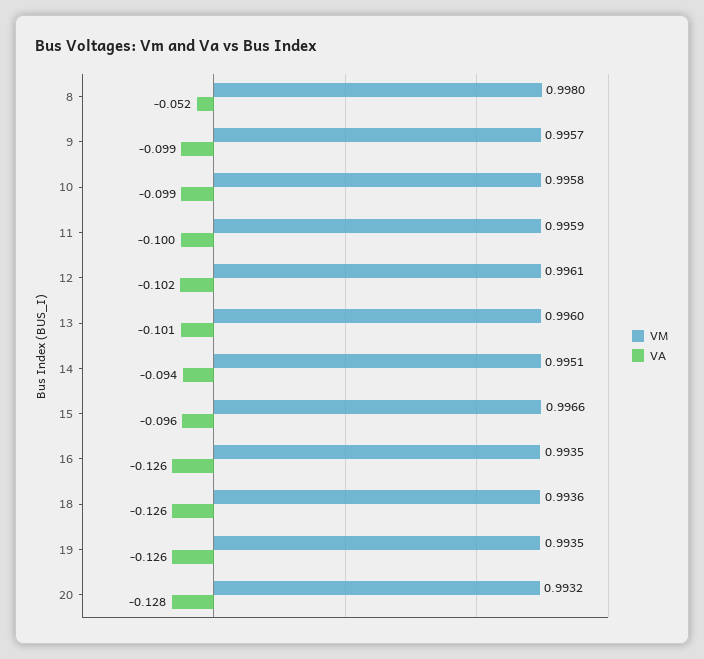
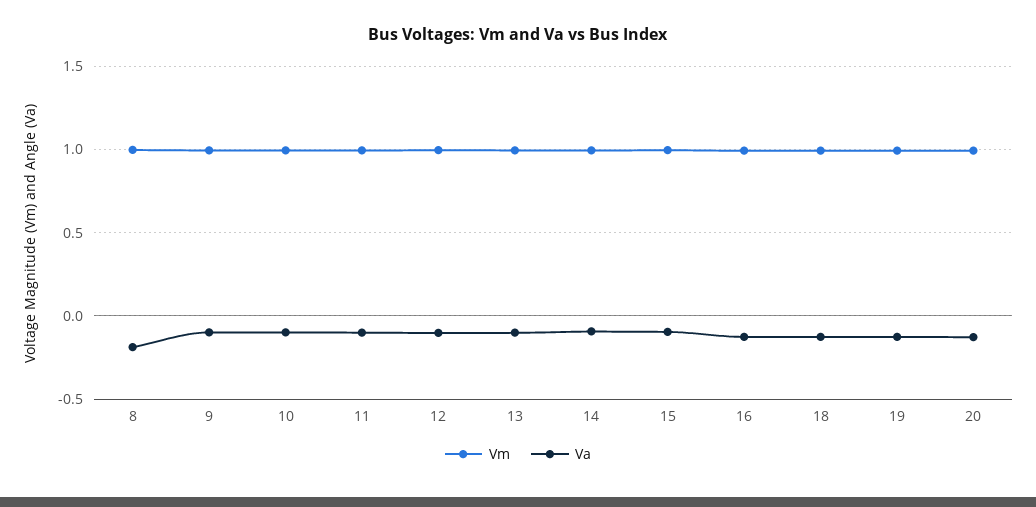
  {
    "VM": {
      "8": 0.998,
      "9": 0.9957,
      "10": 0.9958,
      "11": 0.9959,
      "12": 0.9961,
      "13": 0.996,
      "14": 0.9951,
      "15": 0.9966,
      "16": 0.9935,
      "18": 0.9936,
      "19": 0.9935,
      "20": 0.9932
    },
    "VA": {
-     "8": -0.052,
+     "8": -0.2,
      "9": -0.099,
      "10": -0.099,
      "11": -0.1,
      "12": -0.102,
      "13": -0.101,
      "14": -0.094,
      "15": -0.096,
      "16": -0.126,
      "18": -0.126,
      "19": -0.126,
      "20": -0.128
    }
  }

